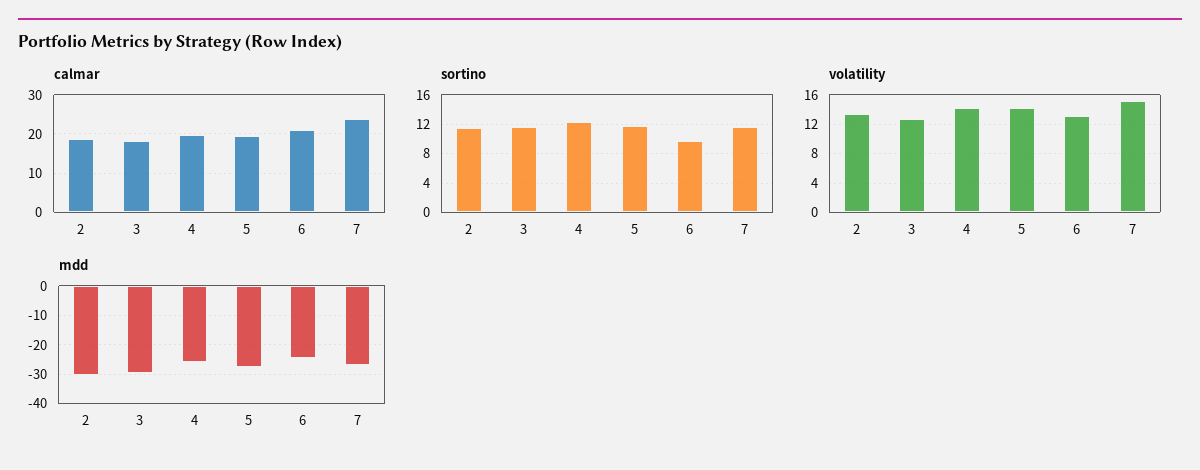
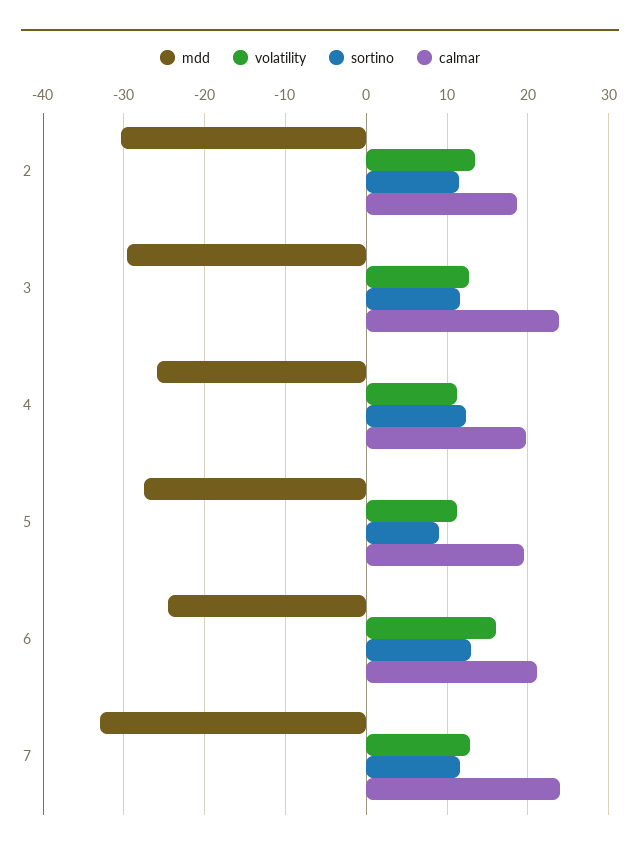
  {
    "calmar": {
      "2": 19,
-     "3": 18,
+     "3": 24,
      "4": 20,
      "5": 20,
      "6": 21,
      "7": 24
    },
    "sortino": {
      "2": 11,
      "3": 12,
      "4": 12,
-     "5": 12,
+     "5": 9,
-     "6": 10,
+     "6": 13,
      "7": 12
    },
    "volatility": {
      "2": 13,
      "3": 13,
-     "4": 14,
+     "4": 11,
-     "5": 14,
+     "5": 11,
-     "6": 13,
+     "6": 16,
-     "7": 15
+     "7": 13
    },
    "mdd": {
      "2": -30,
      "3": -30,
      "4": -26,
      "5": -28,
      "6": -25,
-     "7": -27.5
+     "7": -33
    }
  }

